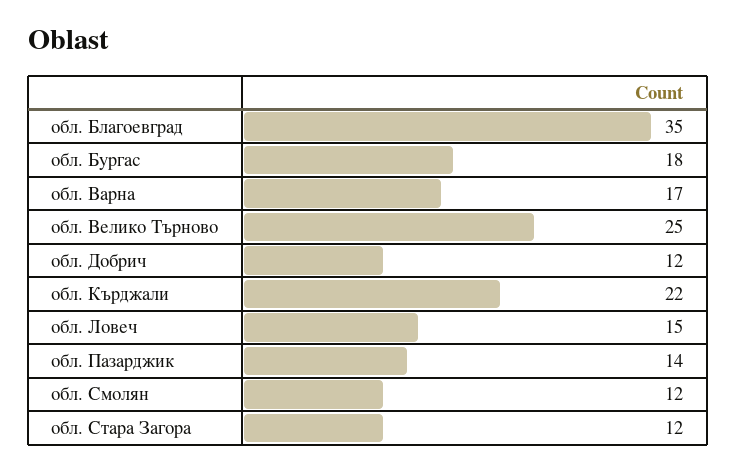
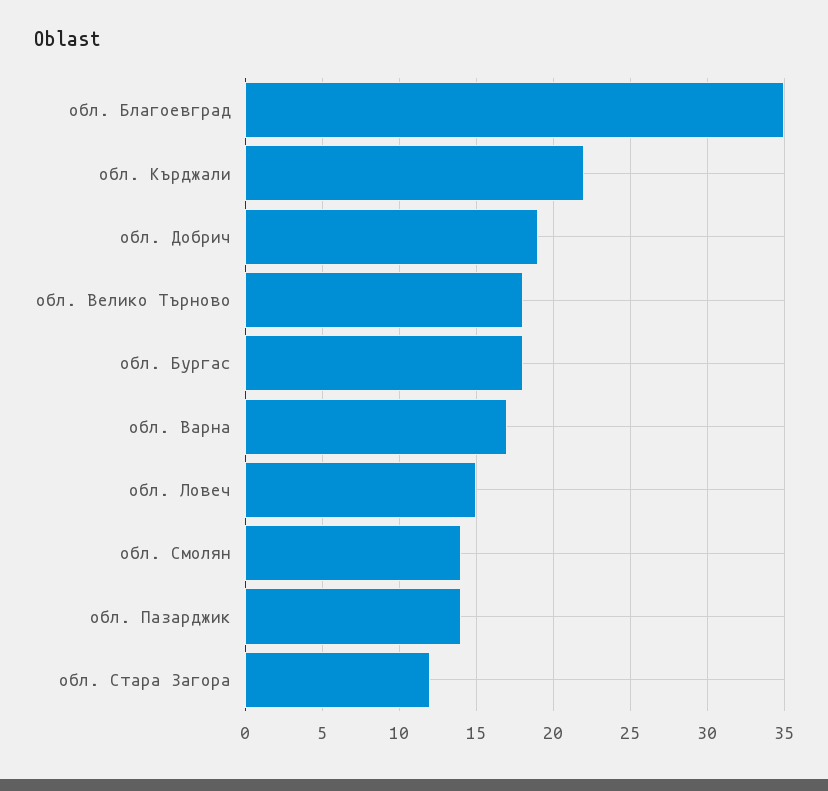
  {
    "обл. Благоевград": 35,
    "обл. Бургас": 18,
    "обл. Варна": 17,
-   "обл. Велико Търново": 25,
+   "обл. Велико Търново": 18,
-   "обл. Добрич": 12,
+   "обл. Добрич": 19,
    "обл. Кърджали": 22,
    "обл. Ловеч": 15,
    "обл. Пазарджик": 14,
-   "обл. Смолян": 12,
+   "обл. Смолян": 14,
    "обл. Стара Загора": 12
  }

